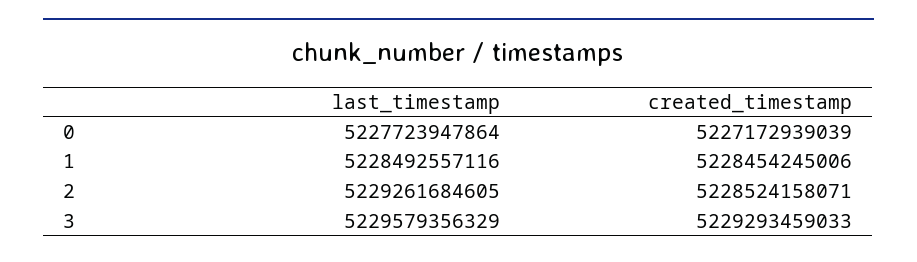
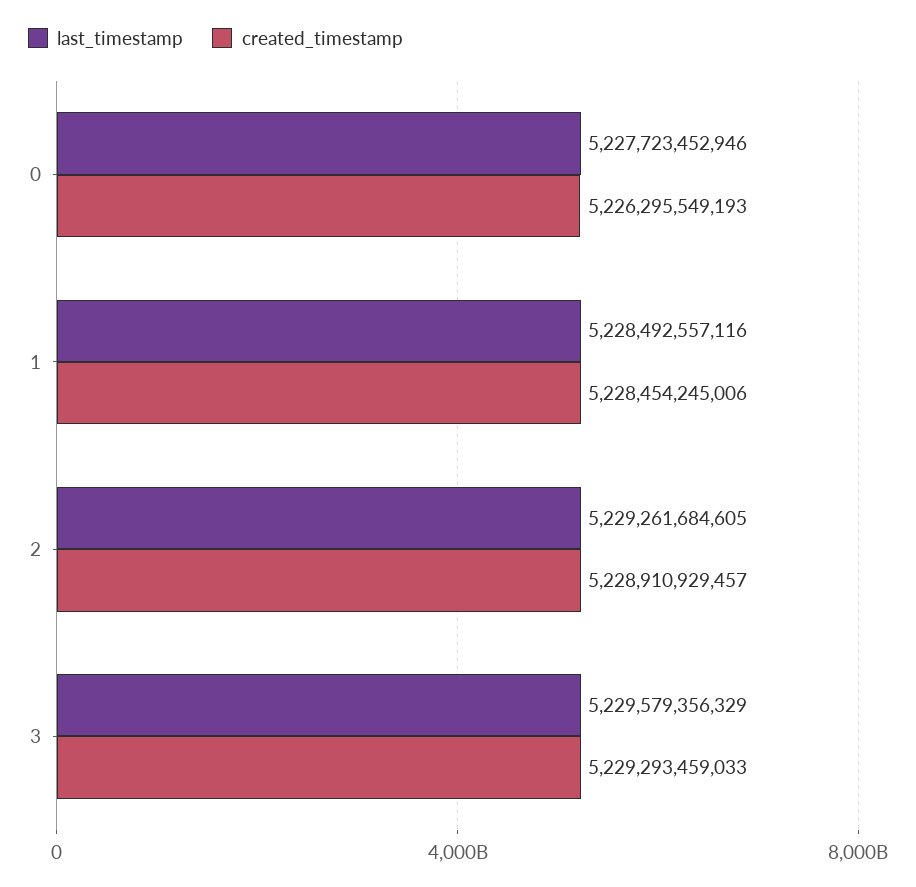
  {
    "last_timestamp": {
-     "0": 5227723947864,
+     "0": 5227723452946,
      "1": 5228492557116,
      "2": 5229261684605,
      "3": 5229579356329
    },
    "created_timestamp": {
-     "0": 5227172939039,
+     "0": 5226295549193,
      "1": 5228454245006,
-     "2": 5228524158071,
+     "2": 5228910929457,
      "3": 5229293459033
    }
  }

